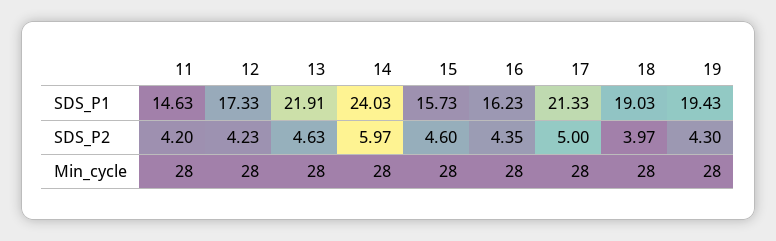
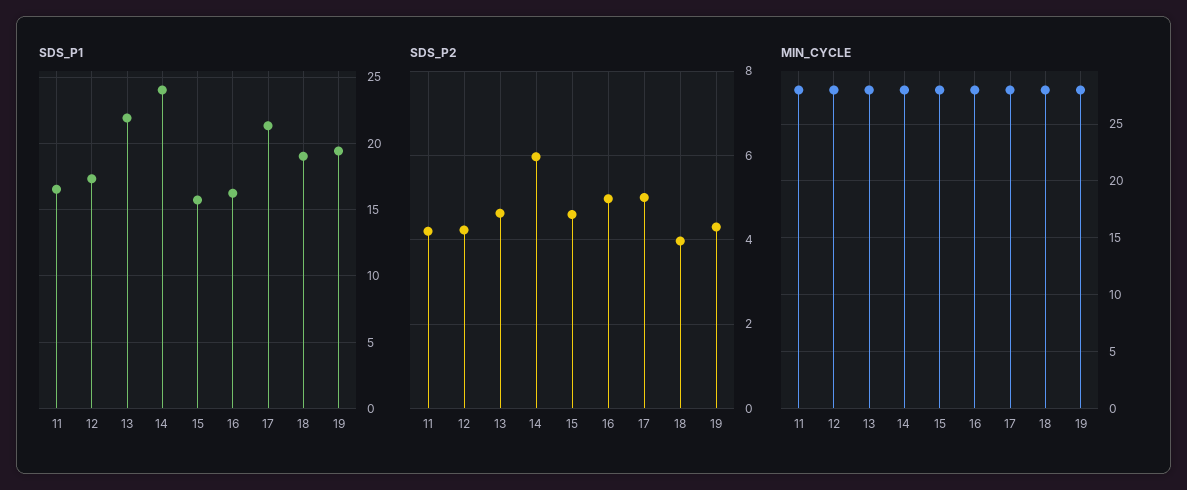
  {
    "SDS_P1": {
-     "11": 14.63,
+     "11": 16.5,
      "12": 17.33,
      "13": 21.91,
      "14": 24.03,
      "15": 15.73,
      "16": 16.23,
      "17": 21.33,
      "18": 19.03,
      "19": 19.43
    },
    "SDS_P2": {
      "11": 4.2,
      "12": 4.23,
      "13": 4.63,
      "14": 5.97,
      "15": 4.6,
-     "16": 4.35,
+     "16": 5,
      "17": 5,
      "18": 3.97,
      "19": 4.3
    },
    "Min_cycle": {
      "11": 28,
      "12": 28,
      "13": 28,
      "14": 28,
      "15": 28,
      "16": 28,
      "17": 28,
      "18": 28,
      "19": 28
    }
  }

